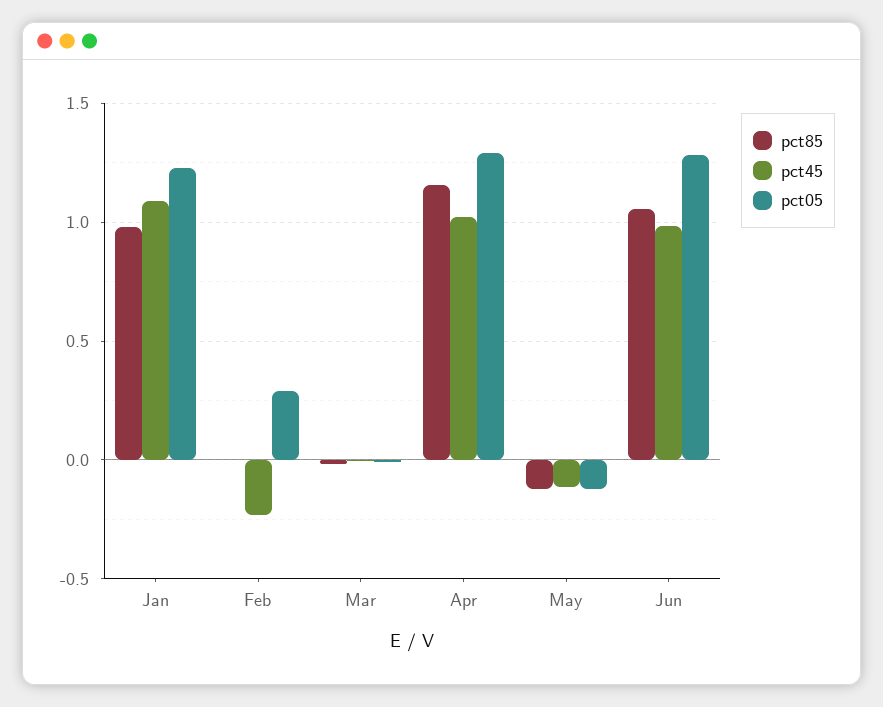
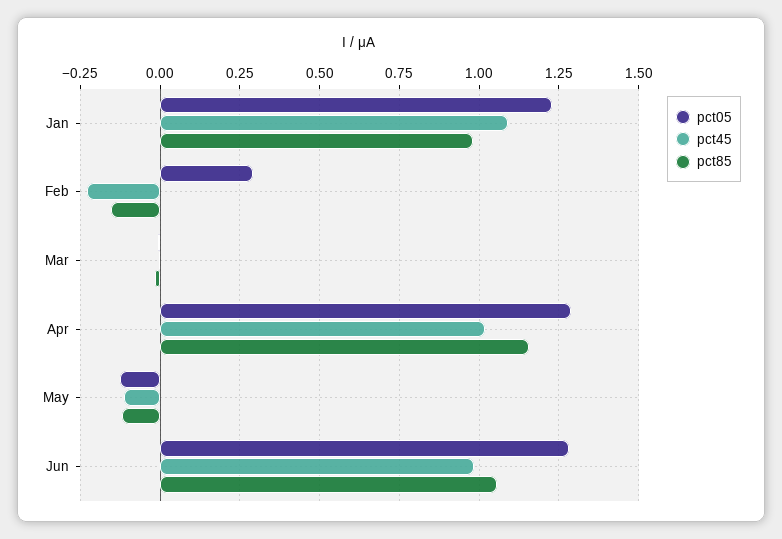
  {
    "pct85": {
      "Jan": 0.975,
-     "Feb": 0,
+     "Feb": -0.15,
      "Mar": -0.025,
      "Apr": 1.15,
      "May": -0.125,
      "Jun": 1.05
    },
    "pct45": {
      "Jan": 1.1,
      "Feb": -0.225,
      "Mar": 0,
      "Apr": 1.025,
      "May": -0.1,
      "Jun": 0.975
    },
    "pct05": {
      "Jan": 1.225,
      "Feb": 0.3,
      "Mar": 0,
      "Apr": 1.3,
      "May": -0.125,
      "Jun": 1.275
    }
  }

